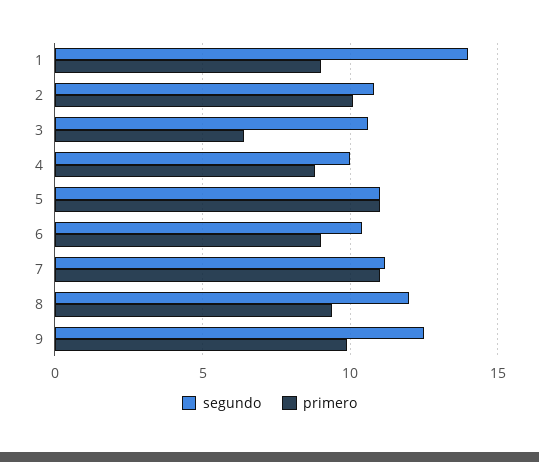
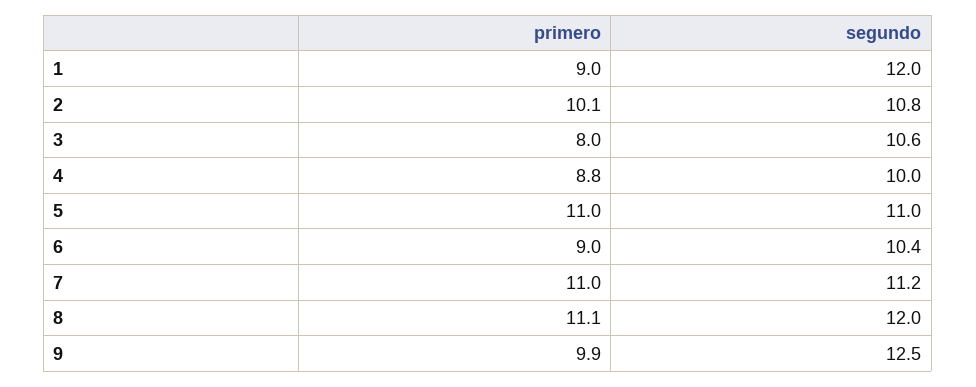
  {
    "segundo": {
-     "1": 14,
+     "1": 12,
      "2": 10.8,
      "3": 10.6,
      "4": 10,
      "5": 11,
      "6": 10.4,
      "7": 11.2,
      "8": 12,
      "9": 12.5
    },
    "primero": {
      "1": 9,
      "2": 10.1,
-     "3": 6.5,
+     "3": 8,
      "4": 8.8,
      "5": 11,
      "6": 9,
      "7": 11,
-     "8": 9.5,
+     "8": 11.1,
      "9": 9.9
    }
  }

